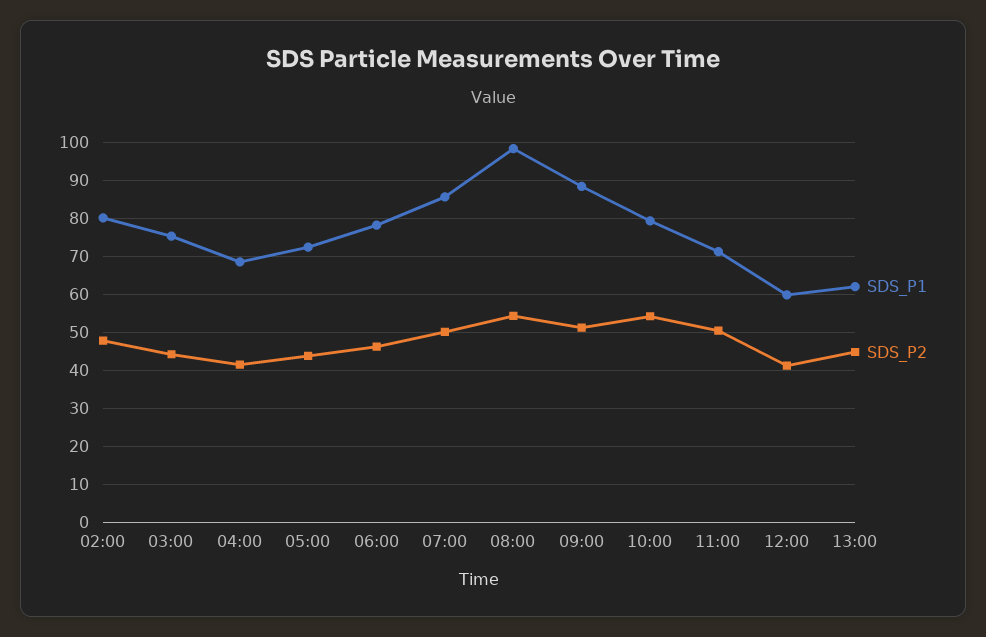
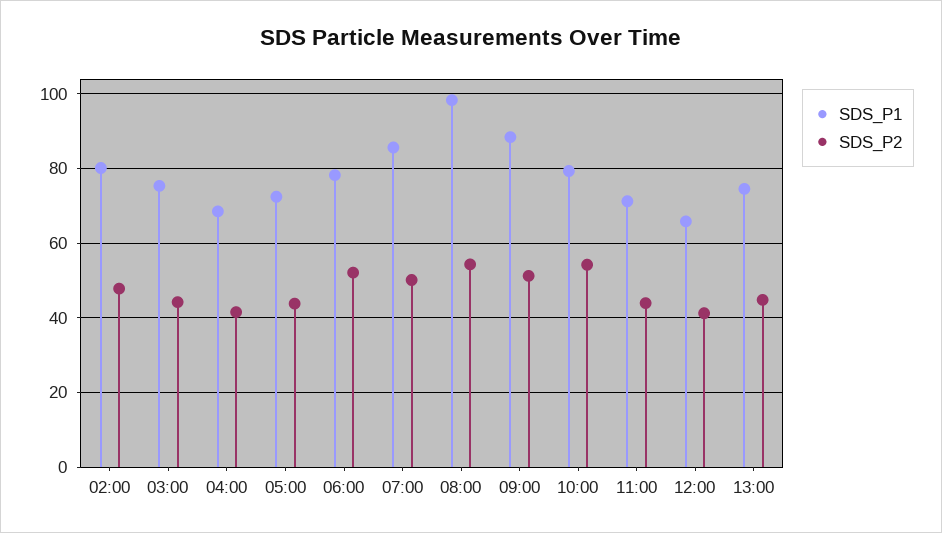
  {
    "SDS_P1": {
      "02:00": 80,
      "03:00": 76,
      "04:00": 68,
      "05:00": 72,
      "06:00": 78,
      "07:00": 86,
      "08:00": 98,
      "09:00": 88,
      "10:00": 80,
      "11:00": 72,
-     "12:00": 60,
+     "12:00": 66,
-     "13:00": 62
+     "13:00": 74
    },
    "SDS_P2": {
      "02:00": 48,
      "03:00": 44,
      "04:00": 42,
      "05:00": 44,
-     "06:00": 46,
+     "06:00": 52,
      "07:00": 50,
      "08:00": 54,
      "09:00": 52,
      "10:00": 54,
-     "11:00": 50,
+     "11:00": 44,
      "12:00": 42,
      "13:00": 44
    }
  }

